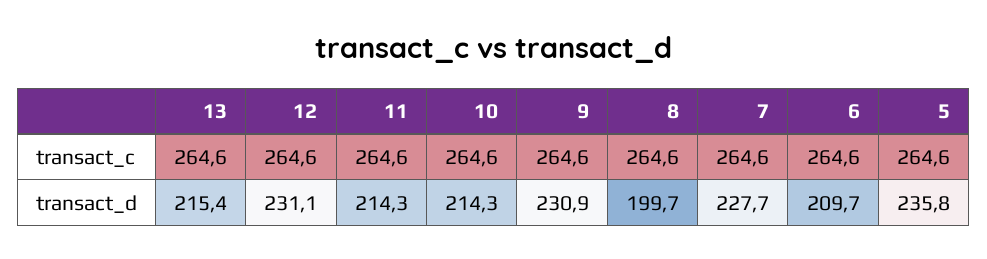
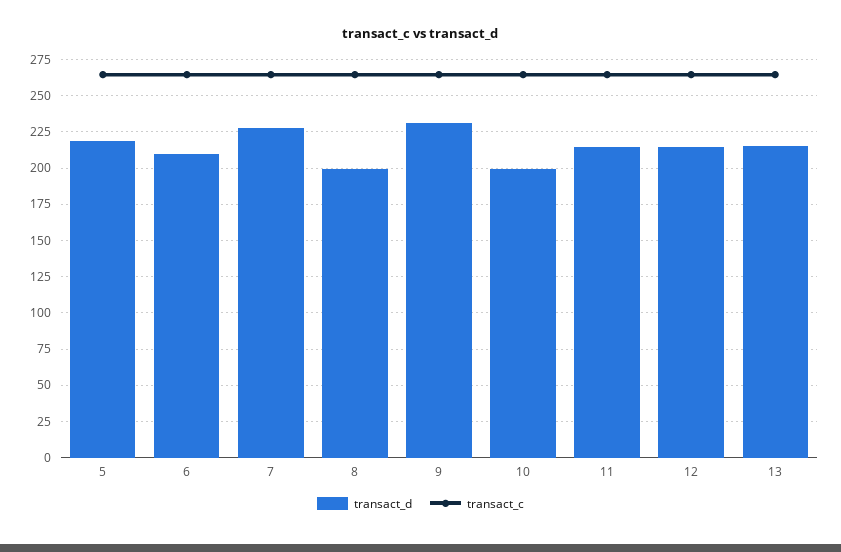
  {
    "transact_c": {
      "13": 264.6,
      "12": 264.6,
      "11": 264.6,
      "10": 264.6,
      "9": 264.6,
      "8": 264.6,
      "7": 264.6,
      "6": 264.6,
      "5": 264.6
    },
    "transact_d": {
      "13": 215.4,
-     "12": 231.1,
+     "12": 215,
      "11": 214.3,
-     "10": 214.3,
+     "10": 200,
      "9": 230.9,
      "8": 199.7,
      "7": 227.7,
      "6": 209.7,
-     "5": 235.8
+     "5": 220
    }
  }

